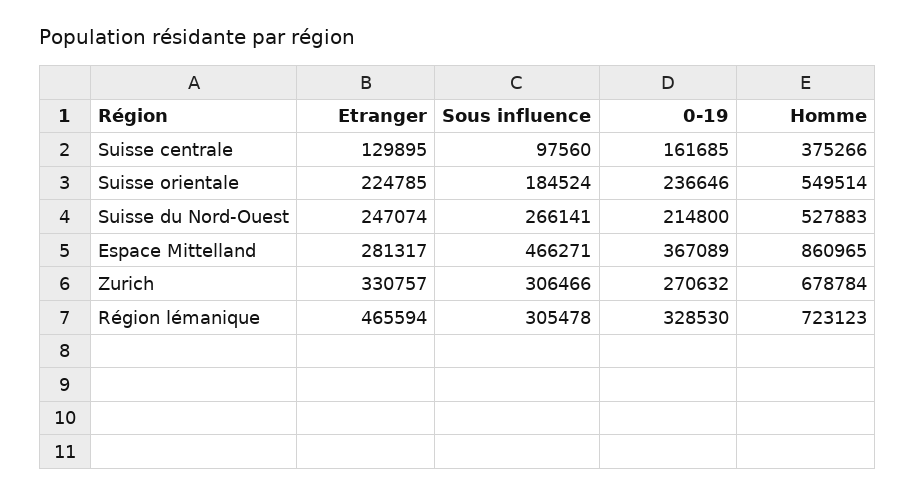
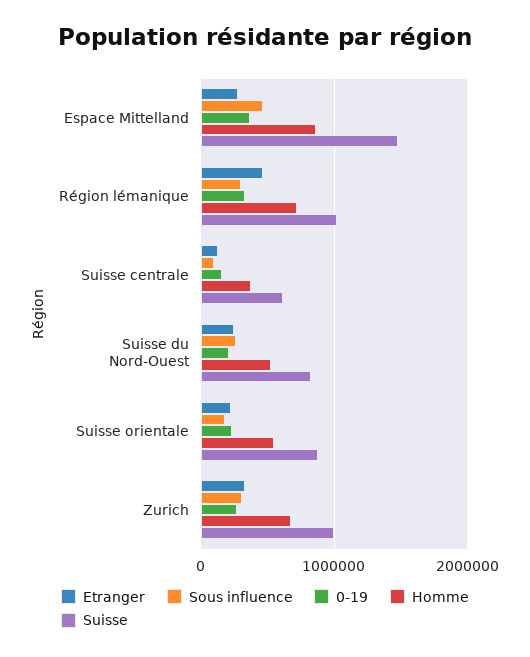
  {
    "Etranger": {
      "Suisse centrale": 129895,
      "Suisse orientale": 224785,
      "Suisse du Nord-Ouest": 247074,
      "Espace Mittelland": 281317,
      "Zurich": 330757,
      "Région lémanique": 465594
    },
    "Sous influence": {
      "Suisse centrale": 97560,
      "Suisse orientale": 184524,
      "Suisse du Nord-Ouest": 266141,
      "Espace Mittelland": 466271,
      "Zurich": 306466,
      "Région lémanique": 305478
    },
    "0-19": {
      "Suisse centrale": 161685,
      "Suisse orientale": 236646,
      "Suisse du Nord-Ouest": 214800,
      "Espace Mittelland": 367089,
      "Zurich": 270632,
      "Région lémanique": 328530
    },
    "Homme": {
      "Suisse centrale": 375266,
      "Suisse orientale": 549514,
      "Suisse du Nord-Ouest": 527883,
      "Espace Mittelland": 860965,
      "Zurich": 678784,
      "Région lémanique": 723123
-   }
+   },
+   "Suisse": {
+     "Espace Mittelland": 1500000,
+     "Région lémanique": 1000000,
+     "Suisse centrale": 600000,
+     "Suisse du Nord-Ouest": 800000,
+     "Suisse orientale": 900000,
+     "Zurich": 1000000
+   }
  }

